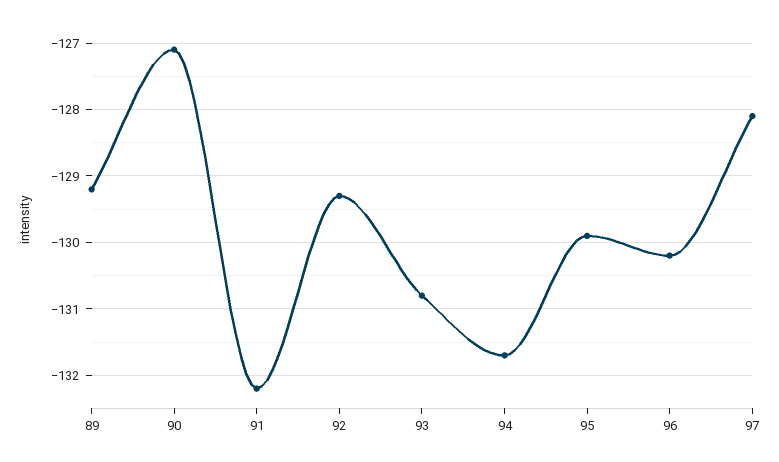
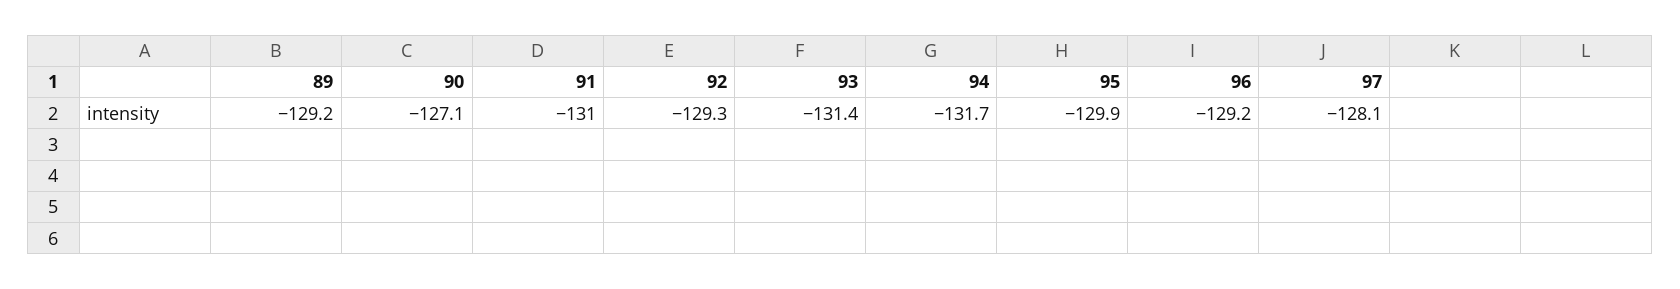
  {
    "89": -129.2,
    "90": -127.1,
-   "91": -132.2,
+   "91": -131,
    "92": -129.3,
-   "93": -130.8,
+   "93": -131.4,
    "94": -131.7,
    "95": -129.9,
-   "96": -130.2,
+   "96": -129.2,
    "97": -128.1
  }

